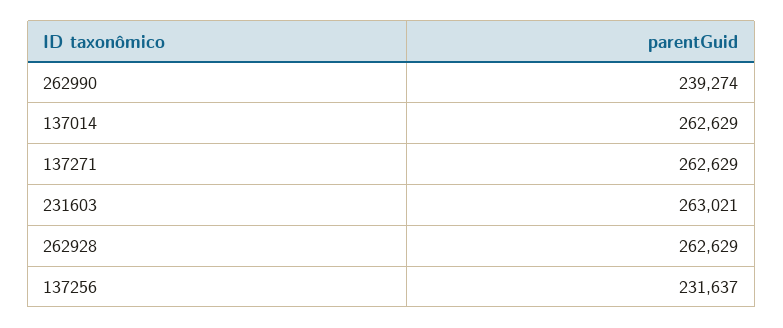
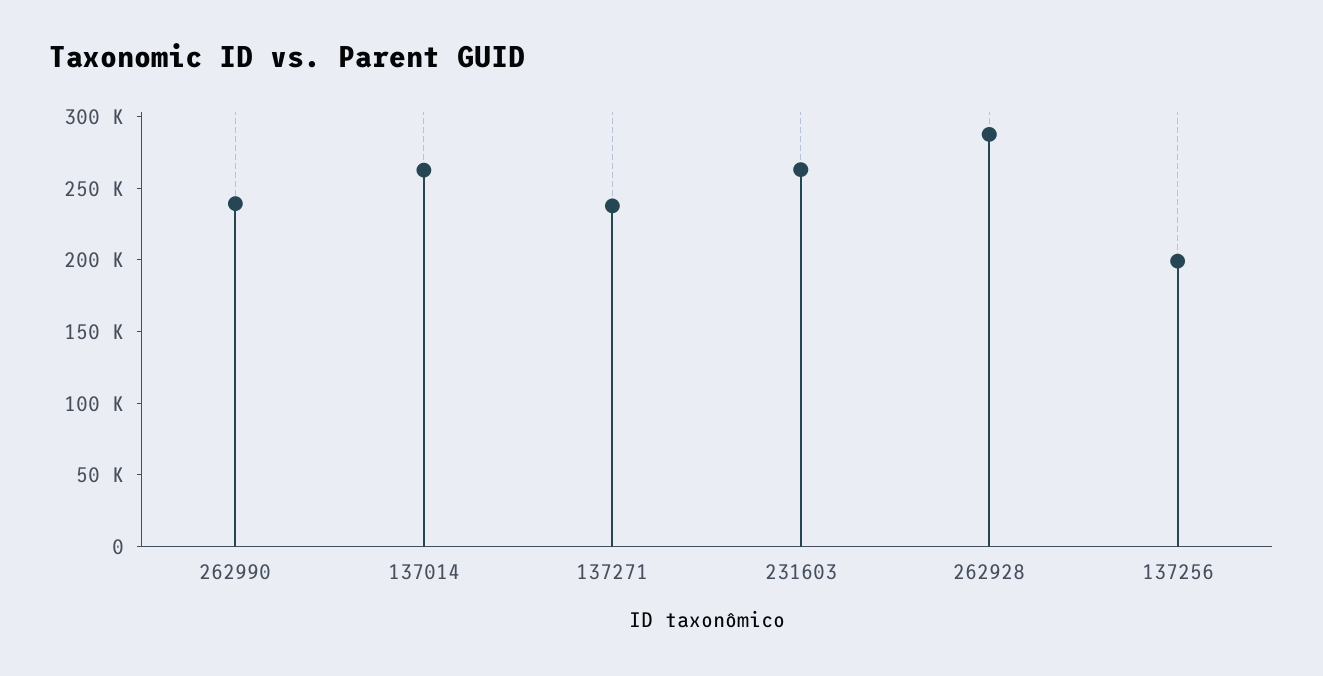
  {
    "262990": 239274,
    "137014": 262629,
-   "137271": 262629,
+   "137271": 240000,
    "231603": 263021,
-   "262928": 262629,
+   "262928": 290000,
-   "137256": 231637
+   "137256": 200000
  }

